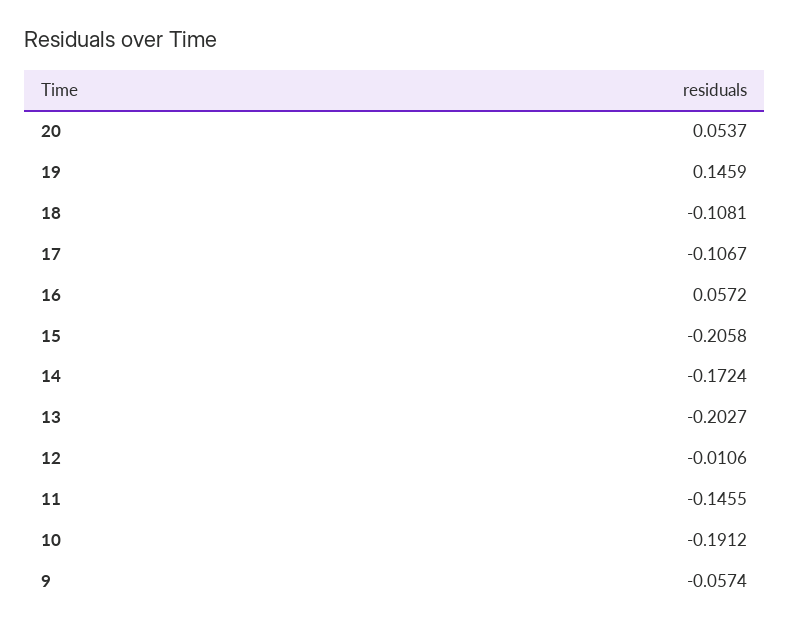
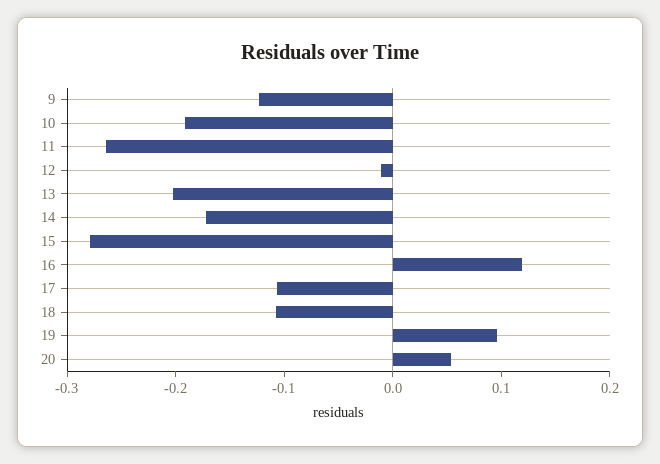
  {
    "20": 0.0537,
-   "19": 0.1459,
+   "19": 0.1,
    "18": -0.1081,
    "17": -0.1067,
-   "16": 0.0572,
+   "16": 0.12,
-   "15": -0.2058,
+   "15": -0.28,
    "14": -0.1724,
    "13": -0.2027,
    "12": -0.0106,
-   "11": -0.1455,
+   "11": -0.26,
    "10": -0.1912,
-   "9": -0.0574
+   "9": -0.12
  }

